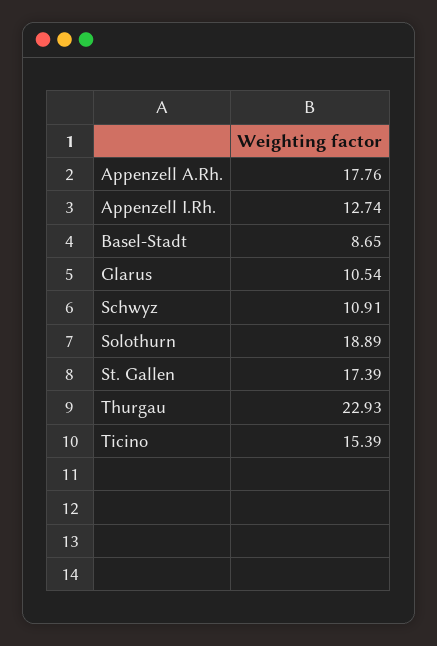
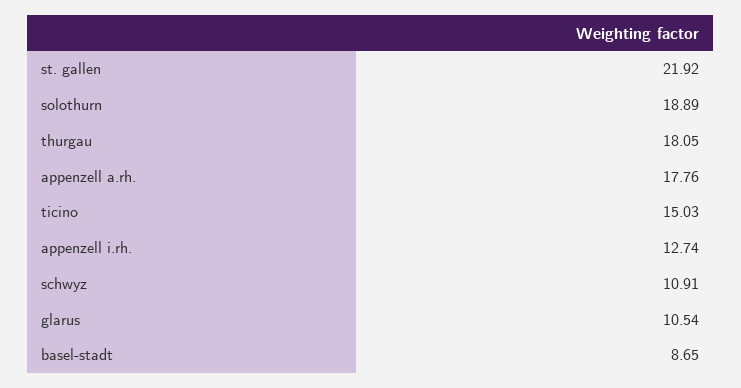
  {
    "Appenzell A.Rh.": 17.76,
    "Appenzell I.Rh.": 12.74,
    "Basel-Stadt": 8.65,
    "Glarus": 10.54,
    "Schwyz": 10.91,
    "Solothurn": 18.89,
-   "St. Gallen": 17.39,
+   "St. Gallen": 21.92,
-   "Thurgau": 22.93,
+   "Thurgau": 18.05,
-   "Ticino": 15.39
+   "Ticino": 15.03
  }

